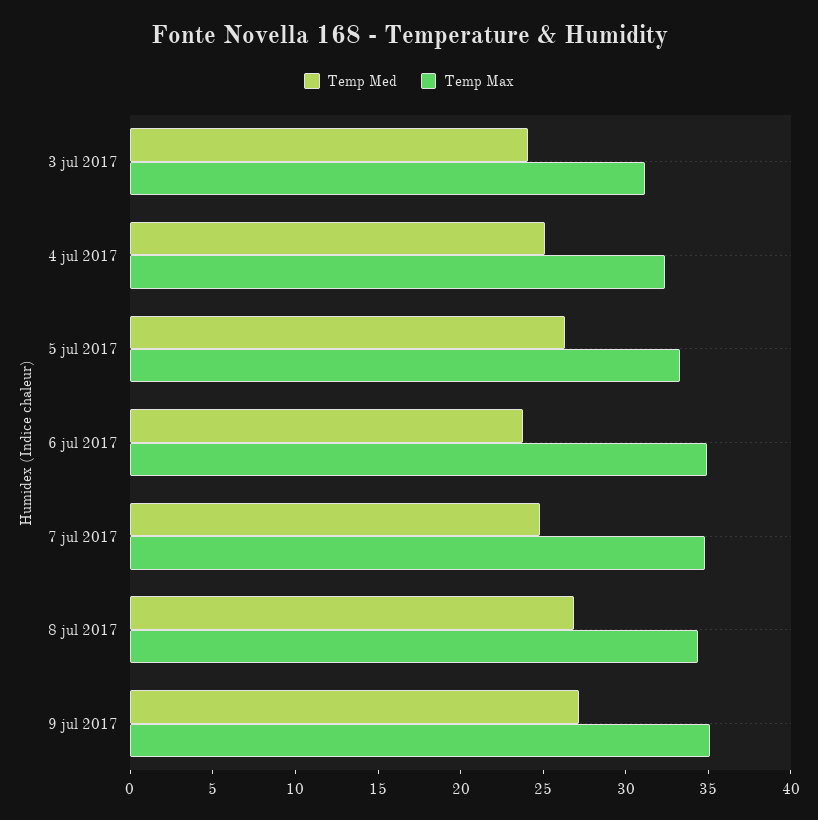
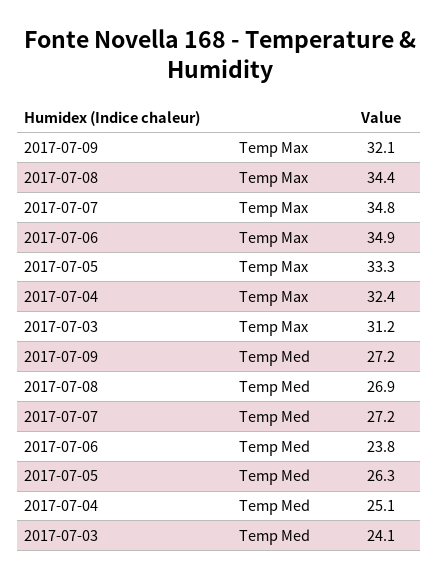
  {
    "Temp Med": {
      "3 jul 2017": 24.1,
      "4 jul 2017": 25.1,
      "5 jul 2017": 26.3,
      "6 jul 2017": 23.8,
-     "7 jul 2017": 25,
+     "7 jul 2017": 27.2,
      "8 jul 2017": 26.9,
      "9 jul 2017": 27.2
    },
    "Temp Max": {
      "3 jul 2017": 31.2,
      "4 jul 2017": 32.4,
      "5 jul 2017": 33.3,
      "6 jul 2017": 34.9,
      "7 jul 2017": 34.8,
      "8 jul 2017": 34.4,
-     "9 jul 2017": 35
+     "9 jul 2017": 32.1
    }
  }

